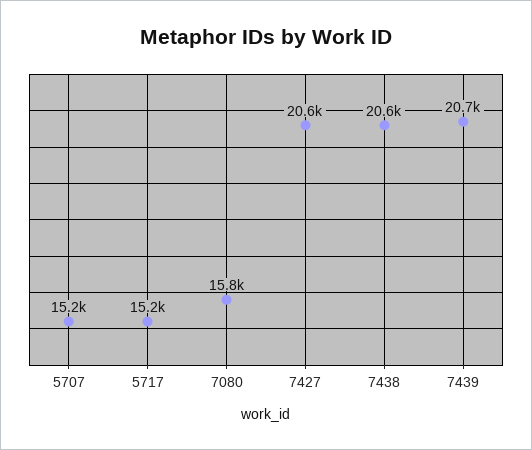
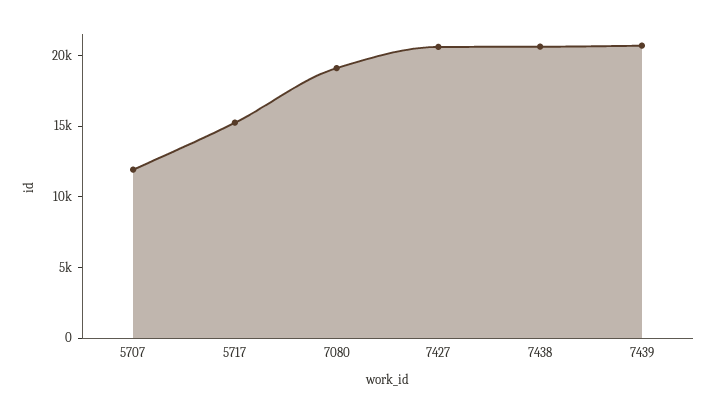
  {
-   "5707": 15200,
+   "5707": 12000,
    "5717": 15200,
-   "7080": 15800,
+   "7080": 19000,
    "7427": 20600,
    "7438": 20600,
    "7439": 20700
  }

